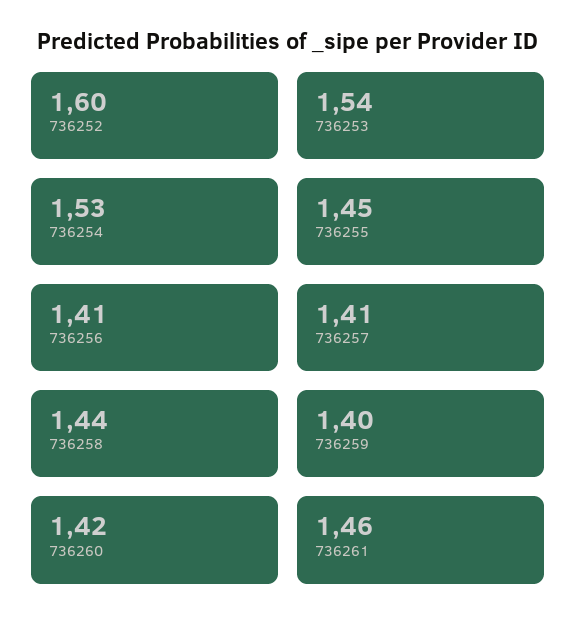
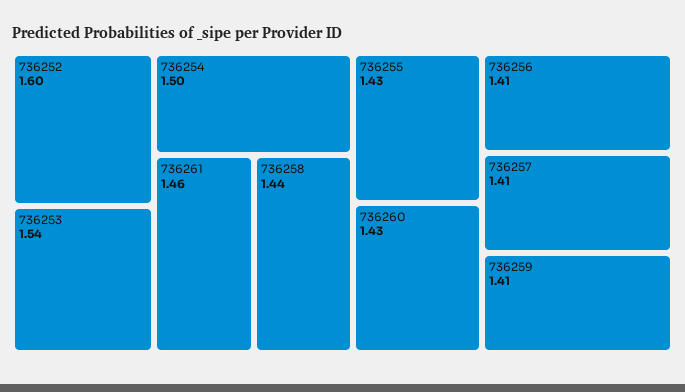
  {
    "736252": 1.6,
    "736253": 1.54,
-   "736254": 1.53,
+   "736254": 1.5,
-   "736255": 1.45,
+   "736255": 1.43,
    "736256": 1.41,
    "736257": 1.41,
    "736258": 1.44,
-   "736259": 1.4,
+   "736259": 1.41,
-   "736260": 1.42,
+   "736260": 1.43,
    "736261": 1.46
  }

